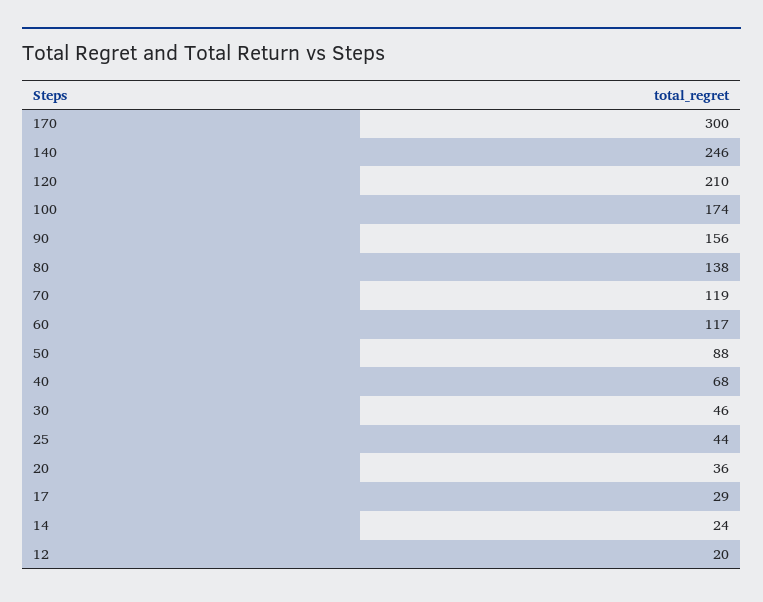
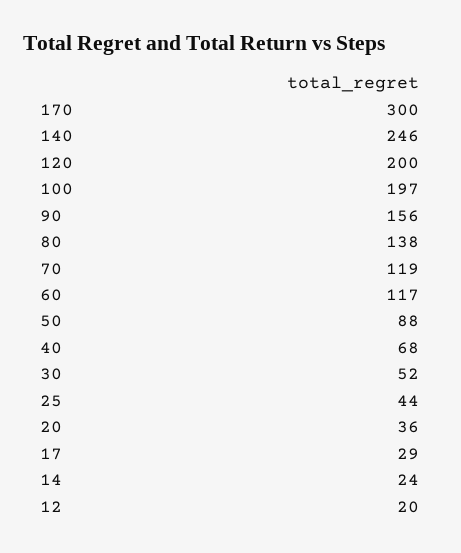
  {
    "170": 300,
    "140": 246,
-   "120": 210,
+   "120": 200,
-   "100": 174,
+   "100": 197,
    "90": 156,
    "80": 138,
    "70": 119,
    "60": 117,
    "50": 88,
    "40": 68,
-   "30": 46,
+   "30": 52,
    "25": 44,
    "20": 36,
    "17": 29,
    "14": 24,
    "12": 20
  }

